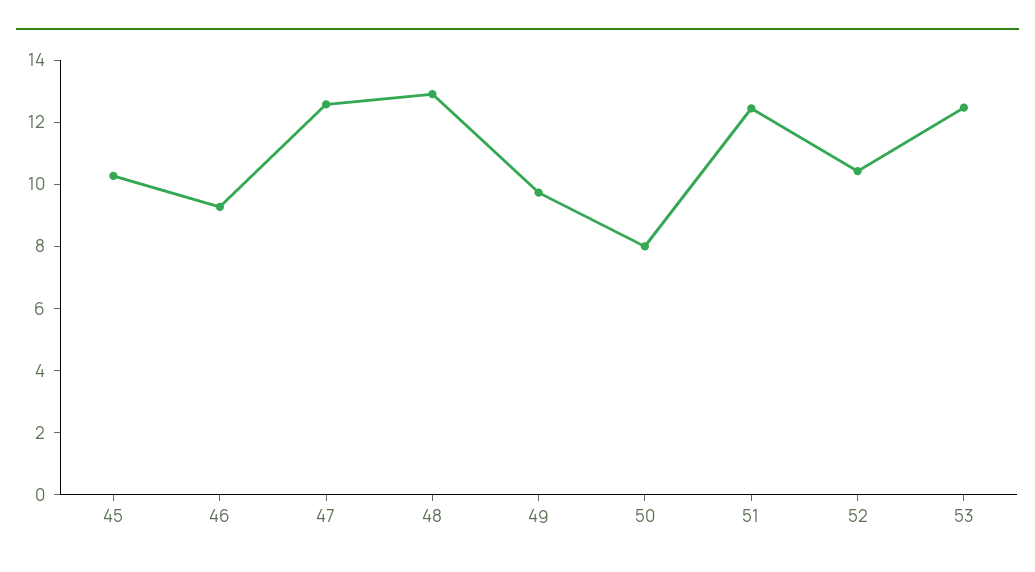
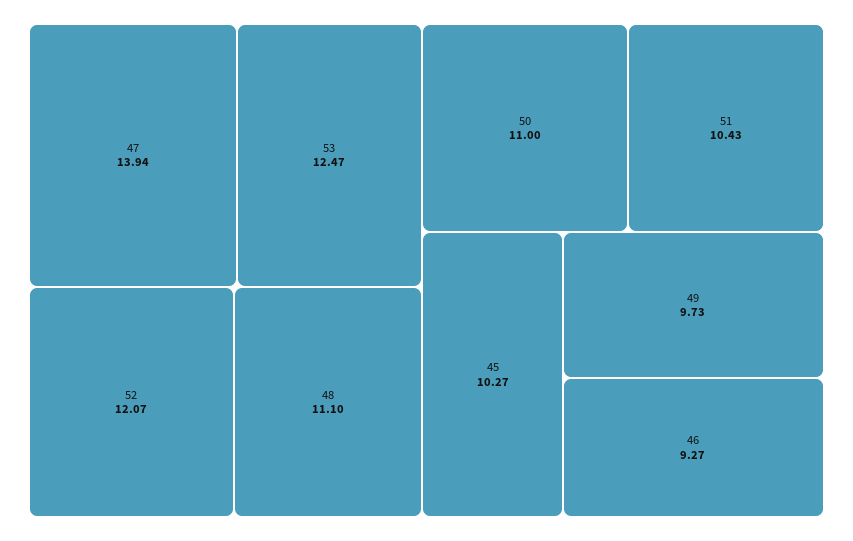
  {
    "45": 10.27,
    "46": 9.27,
-   "47": 12.5,
+   "47": 13.94,
-   "48": 13,
+   "48": 11.1,
    "49": 9.73,
-   "50": 8,
+   "50": 11,
-   "51": 12.5,
+   "51": 10.43,
-   "52": 10.5,
+   "52": 12.07,
    "53": 12.47
  }

